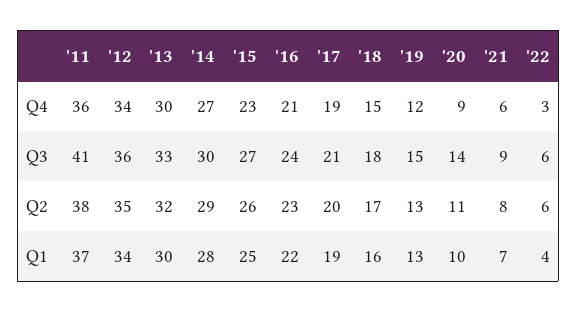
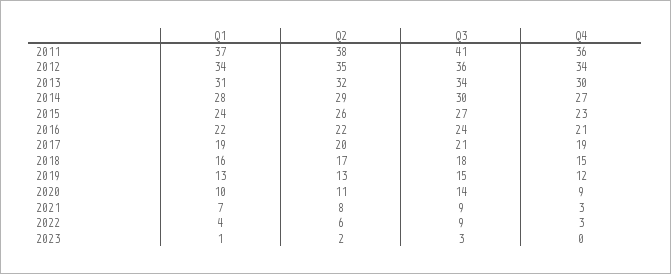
  {
    "'11": {
      "Q4": 36,
      "Q3": 41,
      "Q2": 38,
      "Q1": 37
    },
    "'12": {
      "Q4": 34,
      "Q3": 36,
      "Q2": 35,
      "Q1": 34
    },
    "'13": {
      "Q4": 30,
-     "Q3": 33,
+     "Q3": 34,
      "Q2": 32,
-     "Q1": 30
+     "Q1": 31
    },
    "'14": {
      "Q4": 27,
      "Q3": 30,
      "Q2": 29,
      "Q1": 28
    },
    "'15": {
      "Q4": 23,
      "Q3": 27,
      "Q2": 26,
-     "Q1": 25
+     "Q1": 24
    },
    "'16": {
      "Q4": 21,
      "Q3": 24,
-     "Q2": 23,
+     "Q2": 22,
      "Q1": 22
    },
    "'17": {
      "Q4": 19,
      "Q3": 21,
      "Q2": 20,
      "Q1": 19
    },
    "'18": {
      "Q4": 15,
      "Q3": 18,
      "Q2": 17,
      "Q1": 16
    },
    "'19": {
      "Q4": 12,
      "Q3": 15,
      "Q2": 13,
      "Q1": 13
    },
    "'20": {
      "Q4": 9,
      "Q3": 14,
      "Q2": 11,
      "Q1": 10
    },
    "'21": {
-     "Q4": 6,
+     "Q4": 3,
      "Q3": 9,
      "Q2": 8,
      "Q1": 7
    },
    "'22": {
      "Q4": 3,
-     "Q3": 6,
+     "Q3": 9,
      "Q2": 6,
      "Q1": 4
-   }
+   },
+   "2023": {
+     "Q1": 1,
+     "Q2": 2,
+     "Q3": 3,
+     "Q4": 0
+   }
  }

